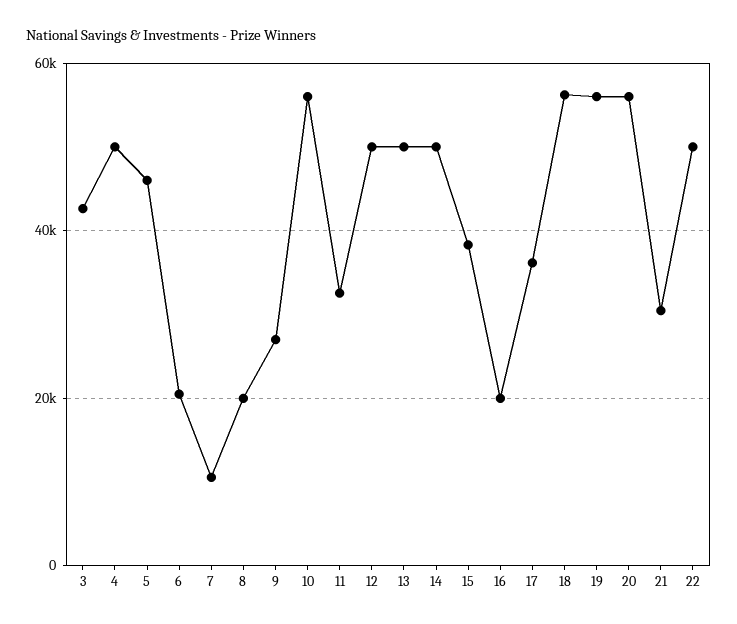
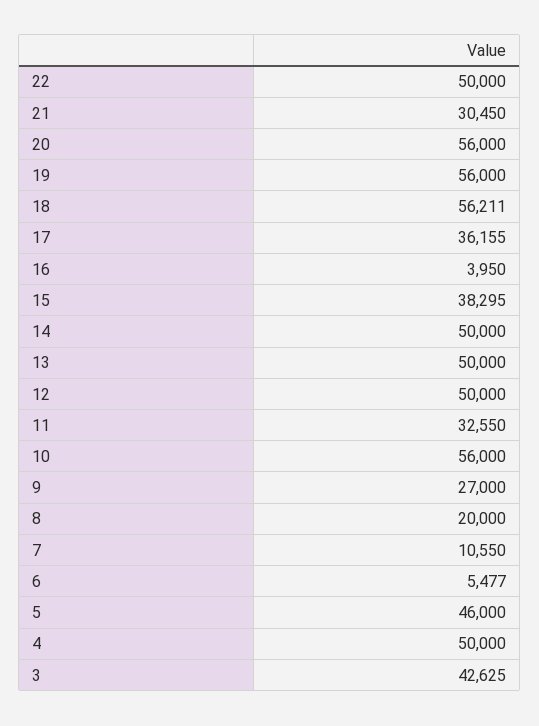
  {
    "3": 42625,
    "4": 50000,
    "5": 46000,
-   "6": 20000,
+   "6": 5477,
    "7": 10550,
    "8": 20000,
    "9": 27000,
    "10": 56000,
    "11": 32550,
    "12": 50000,
    "13": 50000,
    "14": 50000,
    "15": 38295,
-   "16": 20000,
+   "16": 3950,
    "17": 36155,
    "18": 56211,
    "19": 56000,
    "20": 56000,
    "21": 30450,
    "22": 50000
  }

